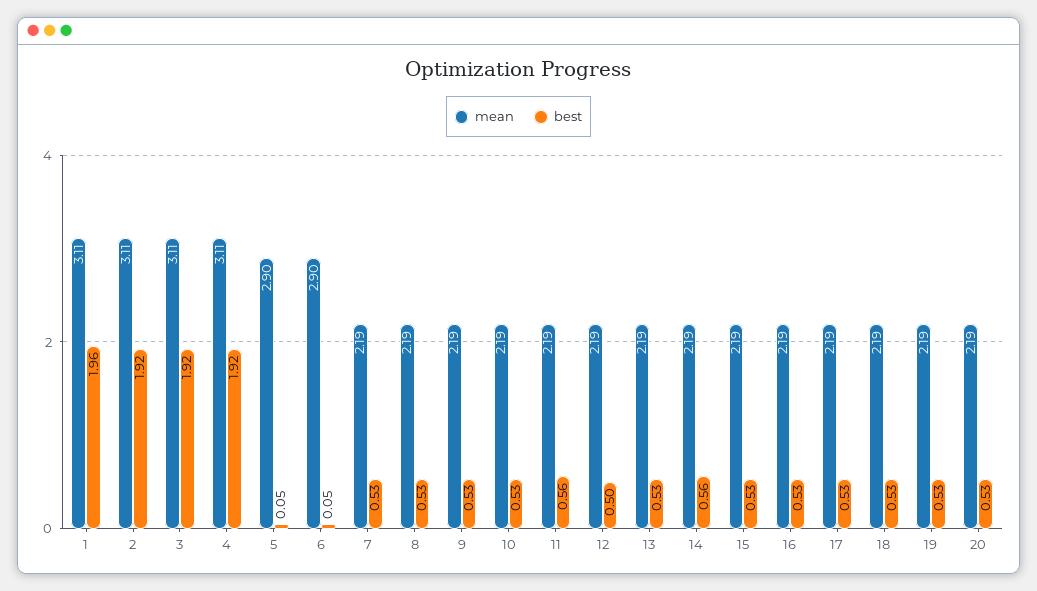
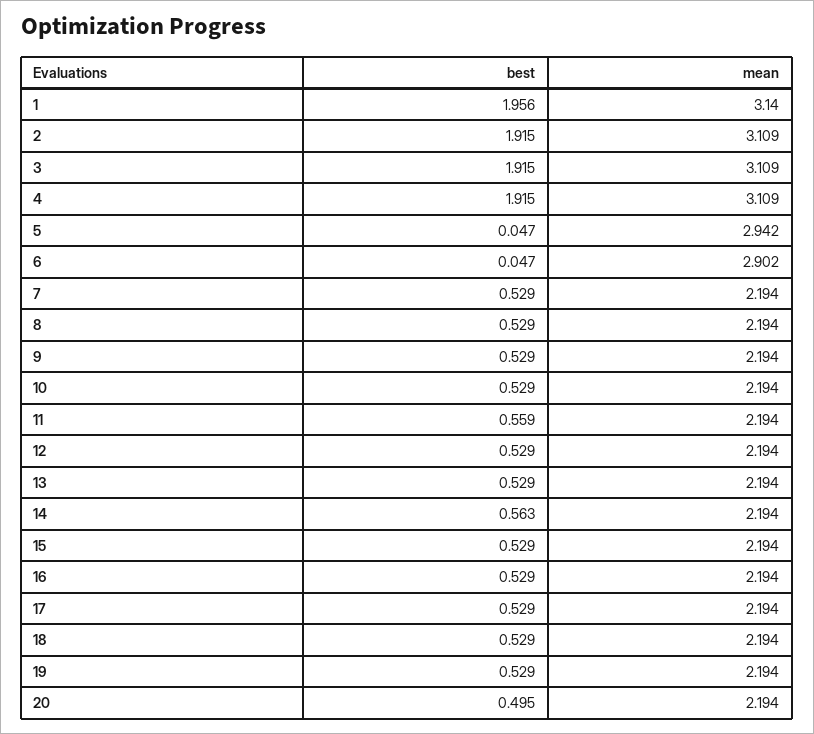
  {
    "mean": {
-     "1": 3.11,
+     "1": 3.14,
      "2": 3.109,
      "3": 3.109,
      "4": 3.109,
-     "5": 2.9,
+     "5": 2.942,
      "6": 2.902,
      "7": 2.194,
      "8": 2.194,
      "9": 2.194,
      "10": 2.194,
      "11": 2.194,
      "12": 2.194,
      "13": 2.194,
      "14": 2.194,
      "15": 2.194,
      "16": 2.194,
      "17": 2.194,
      "18": 2.194,
      "19": 2.194,
      "20": 2.194
    },
    "best": {
      "1": 1.956,
      "2": 1.915,
      "3": 1.915,
      "4": 1.915,
      "5": 0.047,
      "6": 0.047,
      "7": 0.529,
      "8": 0.529,
      "9": 0.529,
      "10": 0.529,
      "11": 0.559,
-     "12": 0.5,
+     "12": 0.529,
      "13": 0.529,
      "14": 0.563,
      "15": 0.529,
      "16": 0.529,
      "17": 0.529,
      "18": 0.529,
      "19": 0.529,
-     "20": 0.53
+     "20": 0.495
    }
  }

